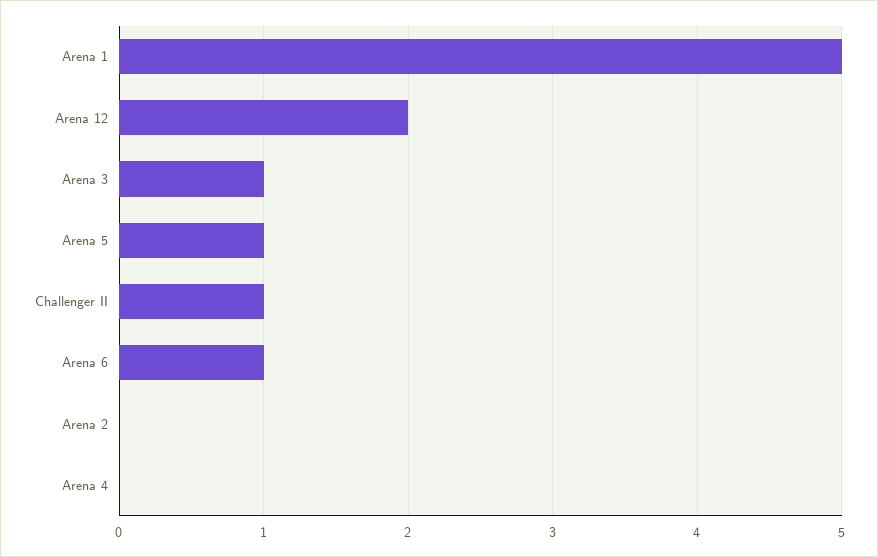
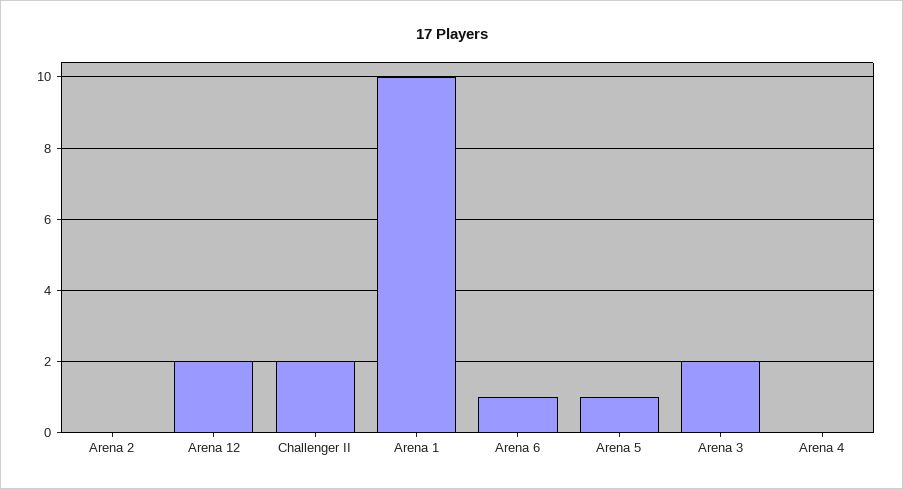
  {
-   "Arena 1": 5,
+   "Arena 1": 10,
    "Arena 12": 2,
-   "Arena 3": 1,
+   "Arena 3": 2,
    "Arena 5": 1,
-   "Challenger II": 1,
+   "Challenger II": 2,
    "Arena 6": 1,
    "Arena 2": 0,
    "Arena 4": 0
  }

